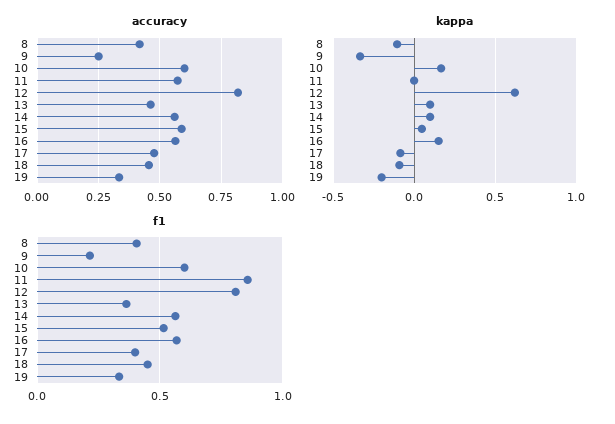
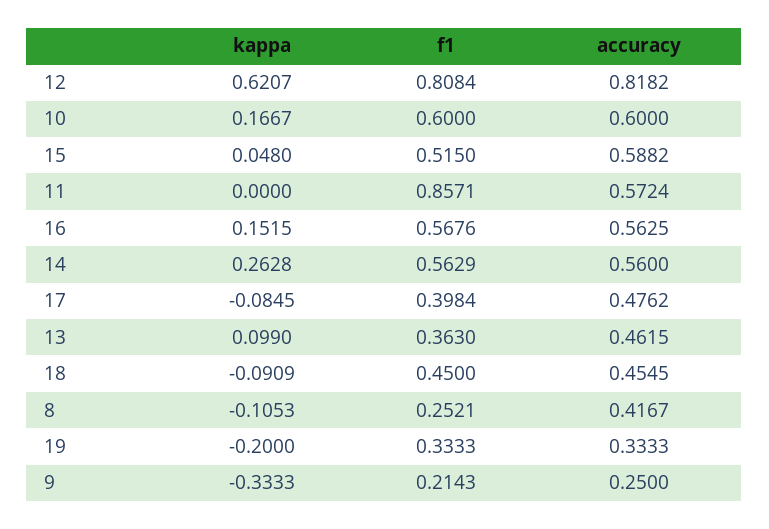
  {
    "accuracy": {
      "8": 0.4167,
      "9": 0.25,
      "10": 0.6,
      "11": 0.5724,
      "12": 0.8182,
      "13": 0.4615,
      "14": 0.56,
      "15": 0.5882,
      "16": 0.5625,
      "17": 0.4762,
      "18": 0.4545,
      "19": 0.3333
    },
    "kappa": {
      "8": -0.1053,
      "9": -0.3333,
      "10": 0.1667,
      "11": 0,
      "12": 0.6207,
      "13": 0.099,
-     "14": 0.1,
+     "14": 0.2628,
      "15": 0.048,
      "16": 0.1515,
      "17": -0.0845,
      "18": -0.0909,
      "19": -0.2
    },
    "f1": {
-     "8": 0.4,
+     "8": 0.2521,
      "9": 0.2143,
      "10": 0.6,
      "11": 0.8571,
      "12": 0.8084,
      "13": 0.363,
      "14": 0.5629,
      "15": 0.515,
      "16": 0.5676,
      "17": 0.3984,
      "18": 0.45,
      "19": 0.3333
    }
  }

